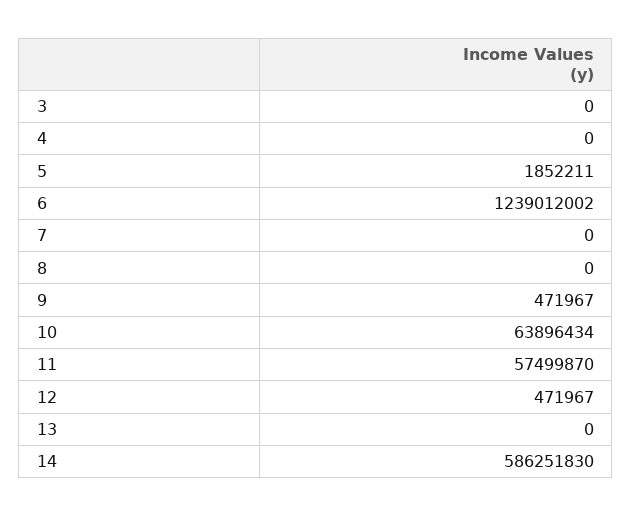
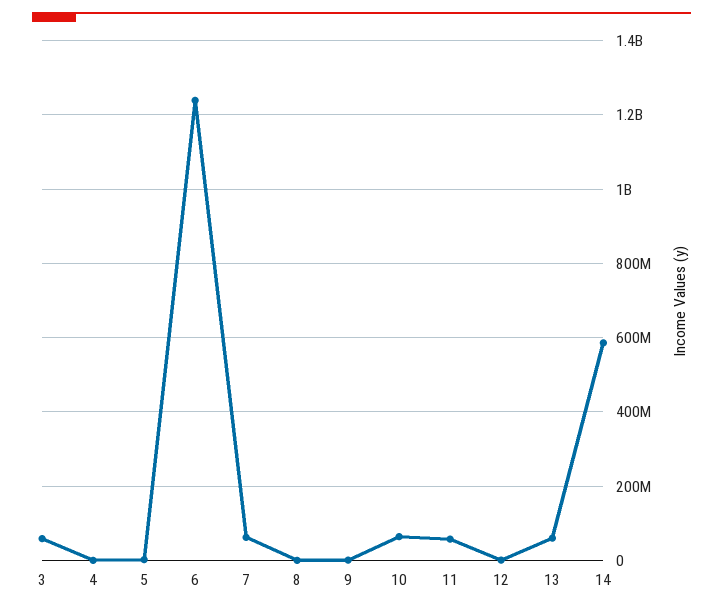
  {
-   "3": 0,
+   "3": 60000000,
    "4": 0,
    "5": 1852211,
    "6": 1239012002,
-   "7": 0,
+   "7": 60000000,
    "8": 0,
    "9": 471967,
    "10": 63896434,
    "11": 57499870,
    "12": 471967,
-   "13": 0,
+   "13": 60000000,
    "14": 586251830
  }

